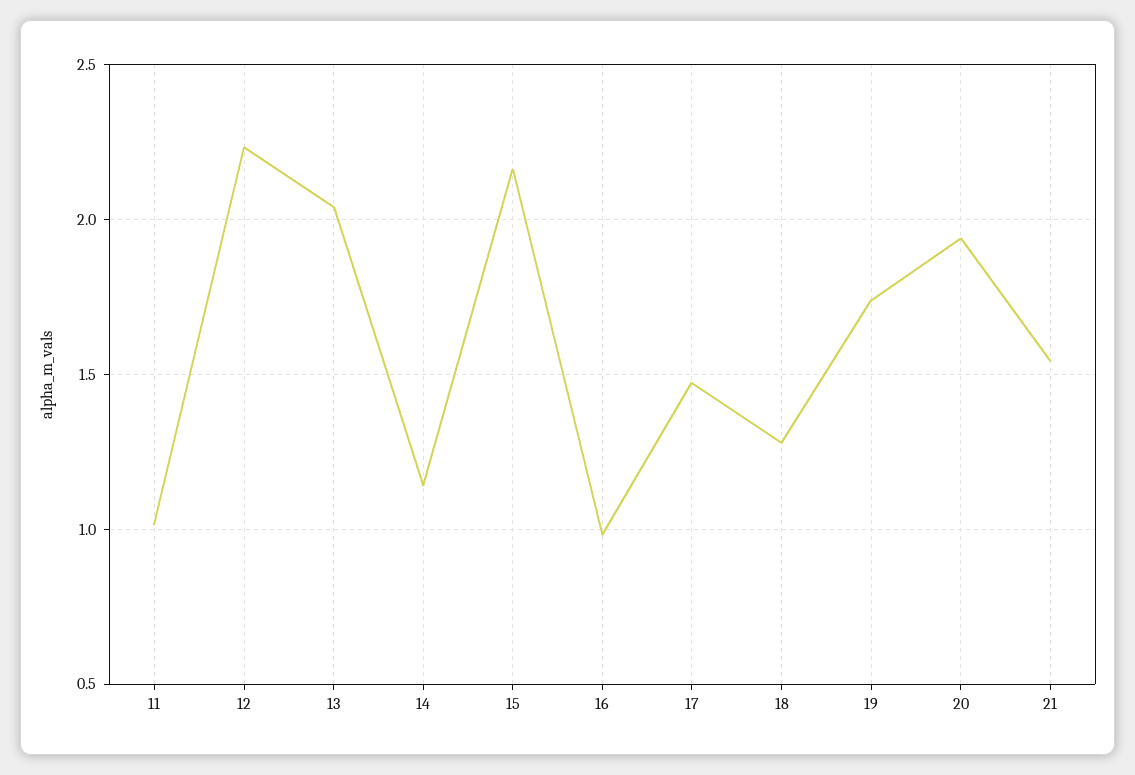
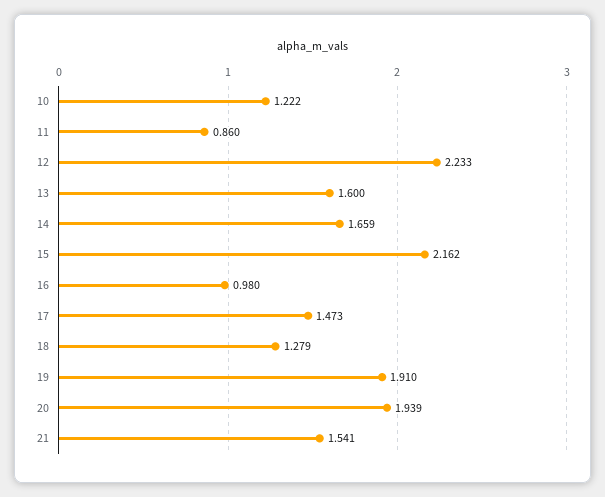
  {
-   "11": 1,
+   "11": 0.86,
    "12": 2.233,
-   "13": 2.05,
+   "13": 1.6,
-   "14": 1.15,
+   "14": 1.659,
    "15": 2.162,
    "16": 0.98,
    "17": 1.473,
    "18": 1.279,
-   "19": 1.75,
+   "19": 1.91,
    "20": 1.939,
-   "21": 1.541
+   "21": 1.541,
+   "10": 1.222
  }

